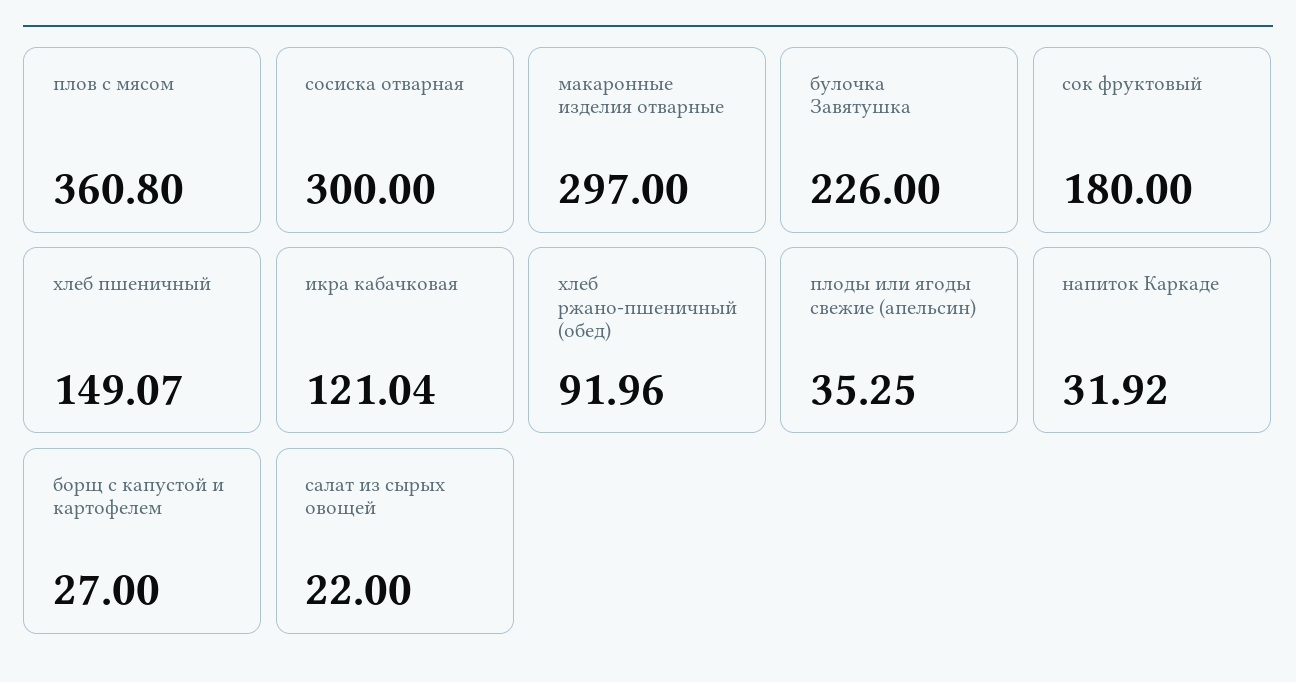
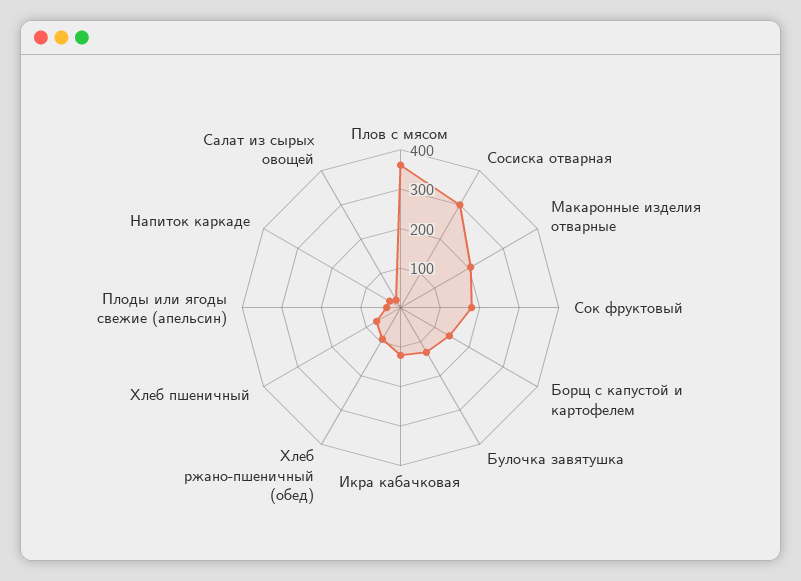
  {
    "плов с мясом": 360.8,
    "сосиска отварная": 300,
-   "макаронные изделия отварные": 297,
+   "макаронные изделия отварные": 200,
-   "булочка Завятушка": 226,
+   "булочка Завятушка": 125,
    "сок фруктовый": 180,
-   "хлеб пшеничный": 149.07,
+   "хлеб пшеничный": 75,
    "икра кабачковая": 121.04,
    "хлеб ржано-пшеничный (обед)": 91.96,
    "плоды или ягоды свежие (апельсин)": 35.25,
    "напиток Каркаде": 31.92,
-   "борщ с капустой и картофелем": 27,
+   "борщ с капустой и картофелем": 150,
    "салат из сырых овощей": 22
  }

